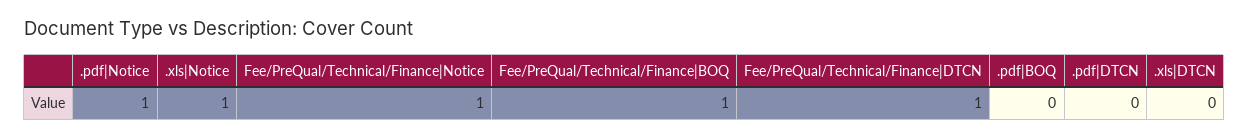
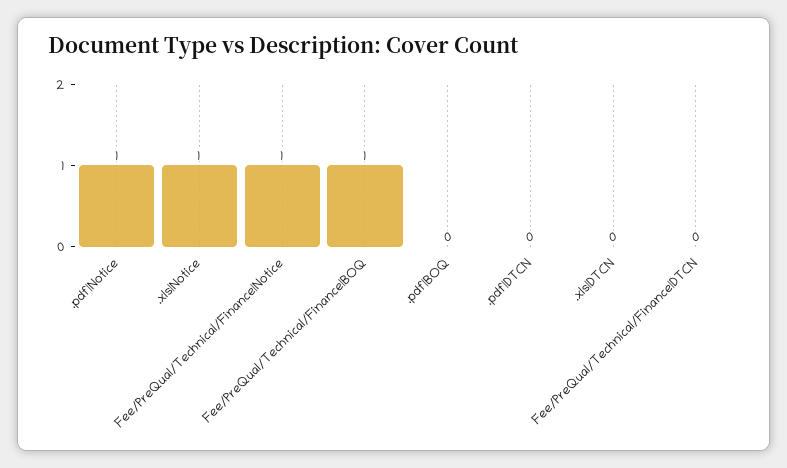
  {
    ".pdf|Notice": 1,
    ".xls|Notice": 1,
    "Fee/PreQual/Technical/Finance|Notice": 1,
    "Fee/PreQual/Technical/Finance|BOQ": 1,
-   "Fee/PreQual/Technical/Finance|DTCN": 1,
+   "Fee/PreQual/Technical/Finance|DTCN": 0,
    ".pdf|BOQ": 0,
    ".pdf|DTCN": 0,
    ".xls|DTCN": 0
  }

